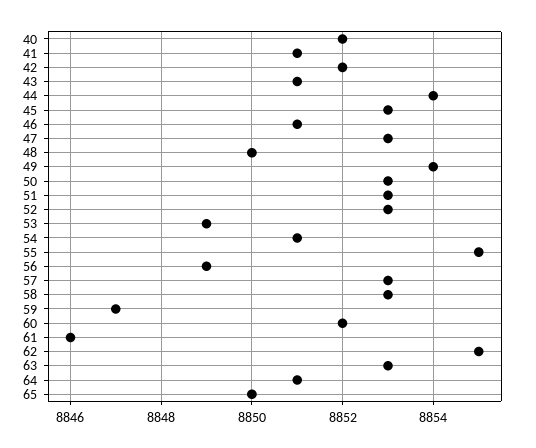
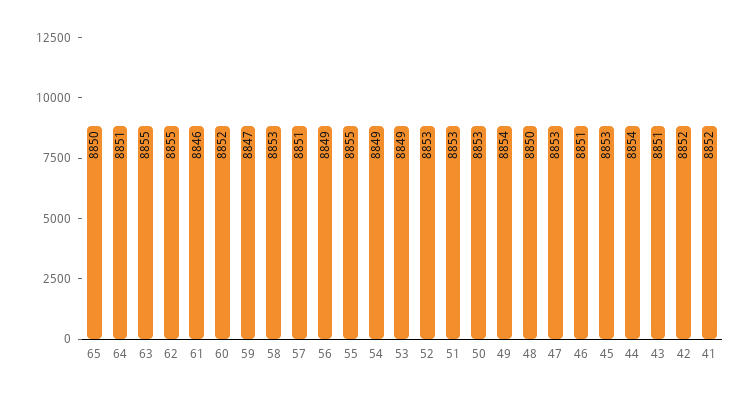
  {
-   "40": 8852,
-   "41": 8851,
+   "41": 8852,
    "42": 8852,
    "43": 8851,
    "44": 8854,
    "45": 8853,
    "46": 8851,
    "47": 8853,
    "48": 8850,
    "49": 8854,
    "50": 8853,
    "51": 8853,
    "52": 8853,
    "53": 8849,
-   "54": 8851,
+   "54": 8849,
    "55": 8855,
    "56": 8849,
-   "57": 8853,
+   "57": 8851,
    "58": 8853,
    "59": 8847,
    "60": 8852,
    "61": 8846,
    "62": 8855,
-   "63": 8853,
+   "63": 8855,
    "64": 8851,
    "65": 8850
  }

